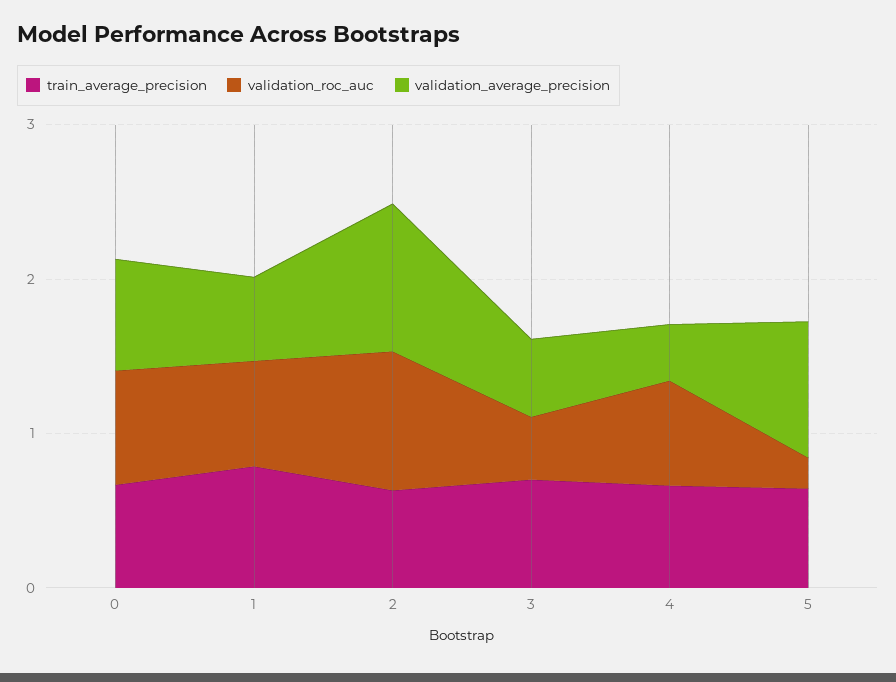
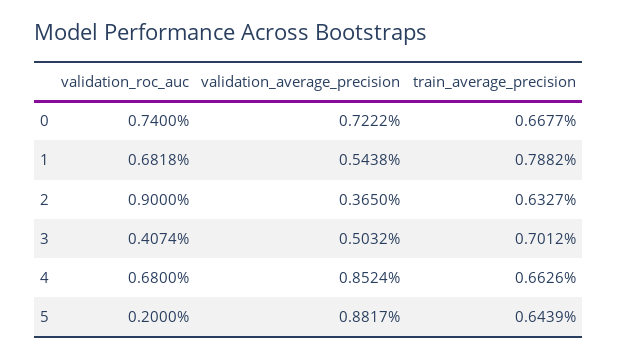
  {
    "train_average_precision": {
      "0": 0.6677,
      "1": 0.7882,
      "2": 0.6327,
      "3": 0.7012,
      "4": 0.6626,
      "5": 0.6439
    },
    "validation_roc_auc": {
      "0": 0.74,
      "1": 0.6818,
      "2": 0.9,
      "3": 0.4074,
      "4": 0.68,
      "5": 0.2
    },
    "validation_average_precision": {
      "0": 0.7222,
      "1": 0.5438,
-     "2": 1,
+     "2": 0.365,
      "3": 0.5032,
-     "4": 0.4,
+     "4": 0.8524,
      "5": 0.8817
    }
  }

